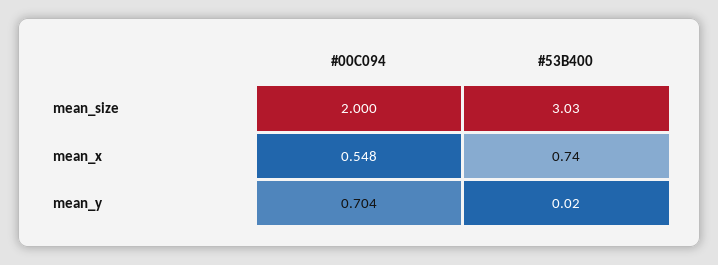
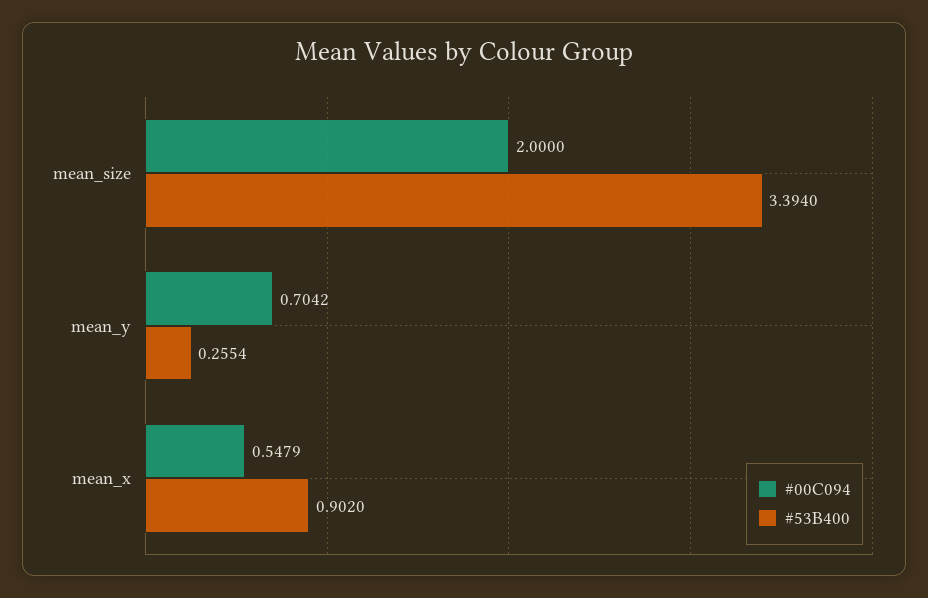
  {
    "#00C094": {
      "mean_size": 2,
      "mean_x": 0.5479,
      "mean_y": 0.7042
    },
    "#53B400": {
-     "mean_size": 3.03,
+     "mean_size": 3.394,
-     "mean_x": 0.74,
+     "mean_x": 0.902,
-     "mean_y": 0.02
+     "mean_y": 0.2554
    }
  }

